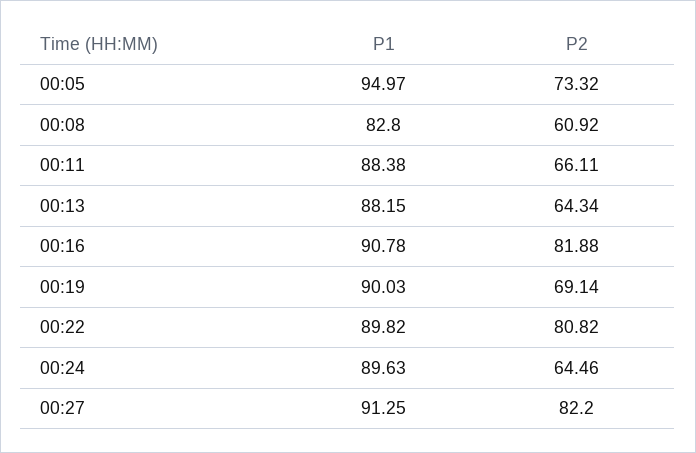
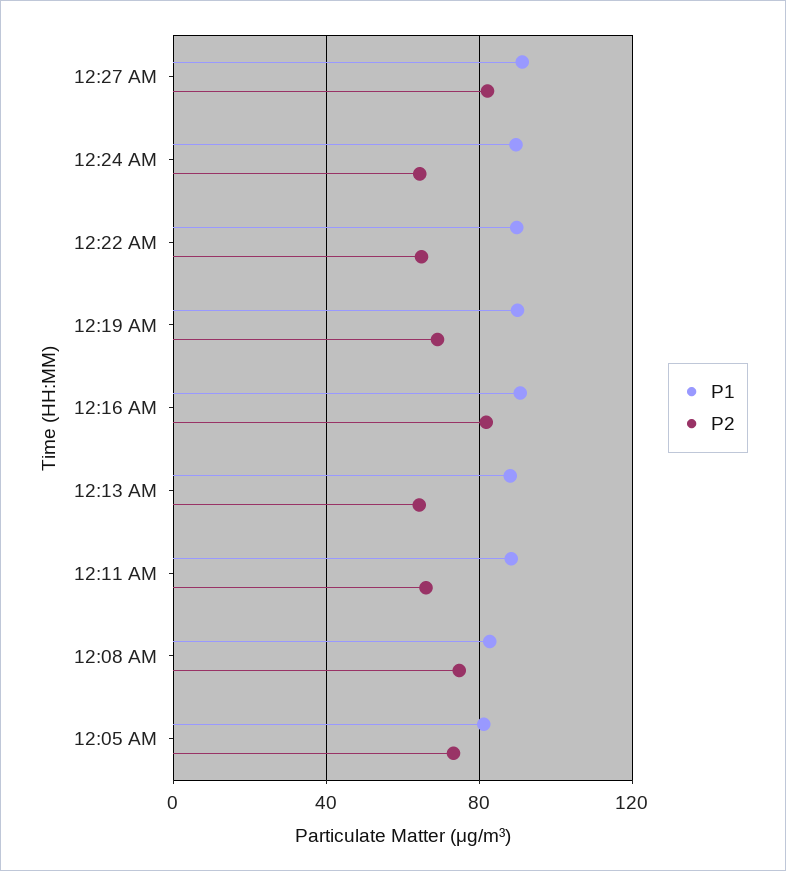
  {
    "P1": {
-     "00:05": 94.97,
+     "00:05": 80,
      "00:08": 82.8,
      "00:11": 88.38,
      "00:13": 88.15,
      "00:16": 90.78,
      "00:19": 90.03,
      "00:22": 89.82,
      "00:24": 89.63,
      "00:27": 91.25
    },
    "P2": {
      "00:05": 73.32,
-     "00:08": 60.92,
+     "00:08": 75,
      "00:11": 66.11,
      "00:13": 64.34,
      "00:16": 81.88,
      "00:19": 69.14,
-     "00:22": 80.82,
+     "00:22": 65,
      "00:24": 64.46,
      "00:27": 82.2
    }
  }

